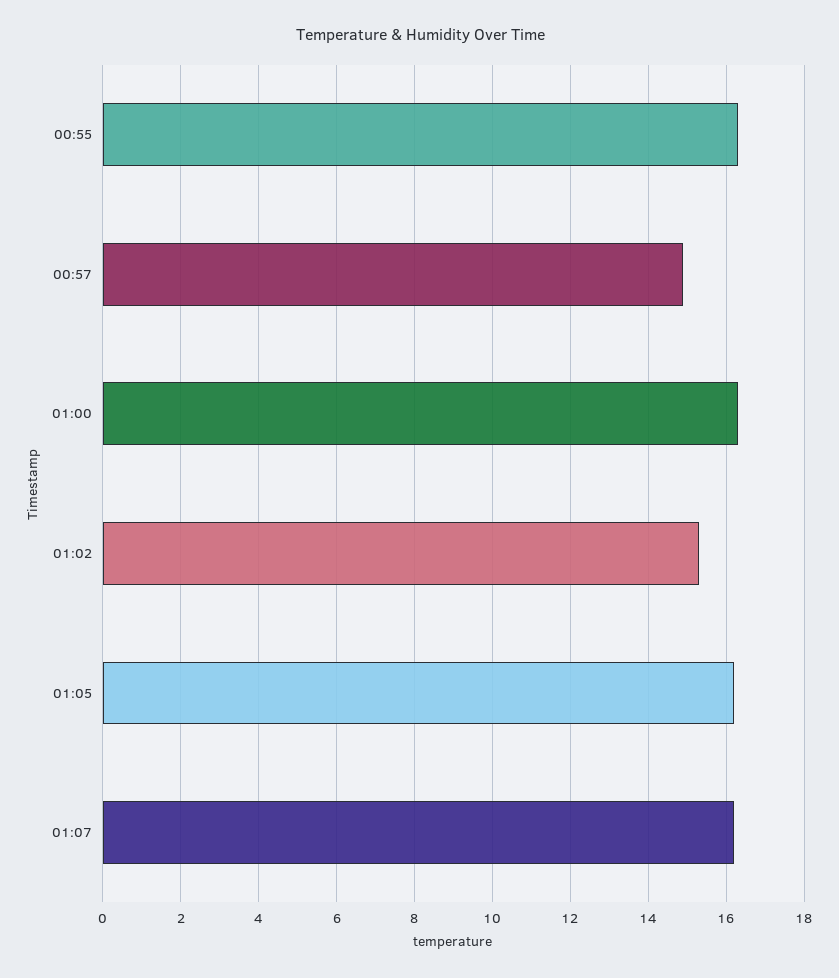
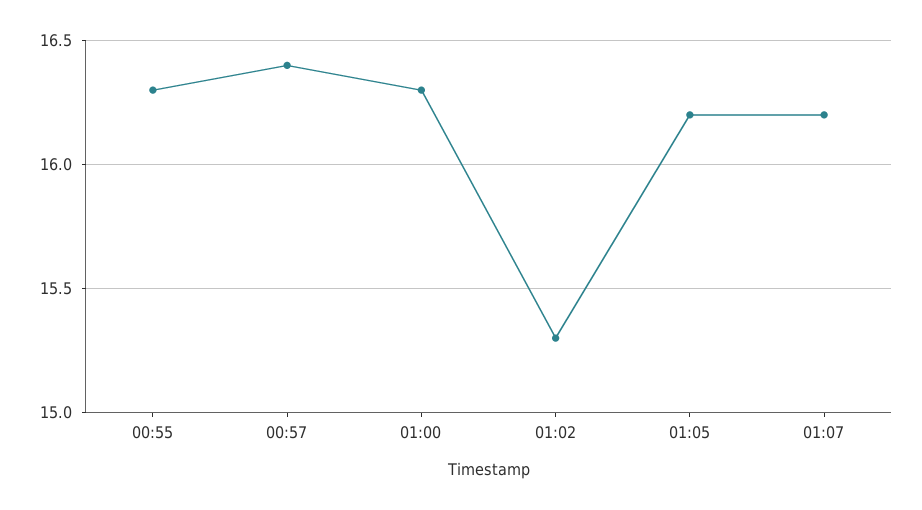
  {
    "00:55": 16.3,
-   "00:57": 15,
+   "00:57": 16.4,
    "01:00": 16.3,
    "01:02": 15.3,
    "01:05": 16.2,
    "01:07": 16.2
  }

